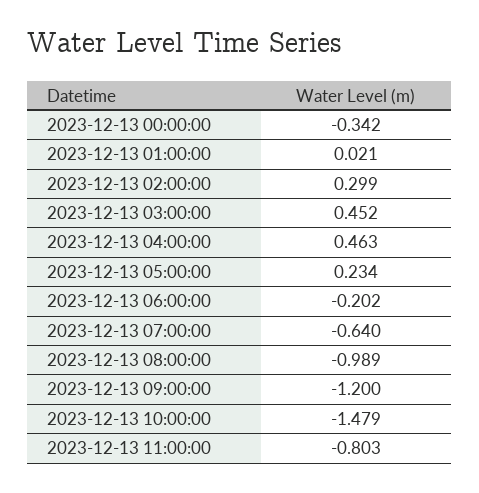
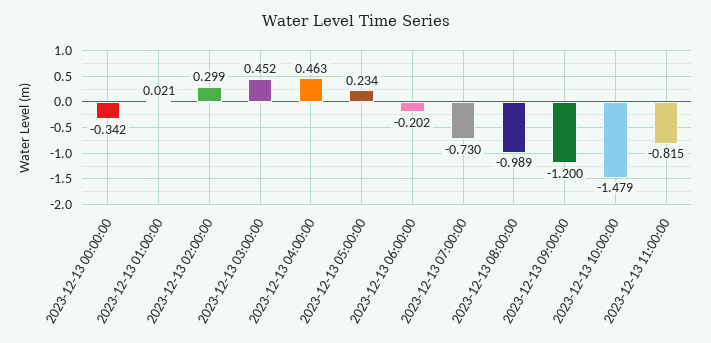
  {
    "2023-12-13 00:00:00": -0.342,
    "2023-12-13 01:00:00": 0.021,
    "2023-12-13 02:00:00": 0.299,
    "2023-12-13 03:00:00": 0.452,
    "2023-12-13 04:00:00": 0.463,
    "2023-12-13 05:00:00": 0.234,
    "2023-12-13 06:00:00": -0.202,
-   "2023-12-13 07:00:00": -0.64,
+   "2023-12-13 07:00:00": -0.73,
    "2023-12-13 08:00:00": -0.989,
    "2023-12-13 09:00:00": -1.2,
    "2023-12-13 10:00:00": -1.479,
-   "2023-12-13 11:00:00": -0.803
+   "2023-12-13 11:00:00": -0.815
  }

